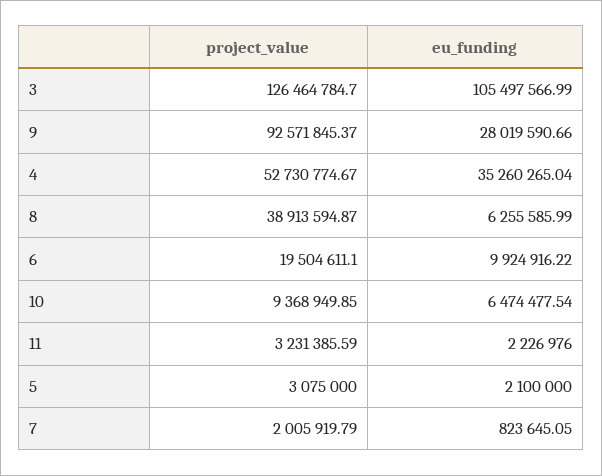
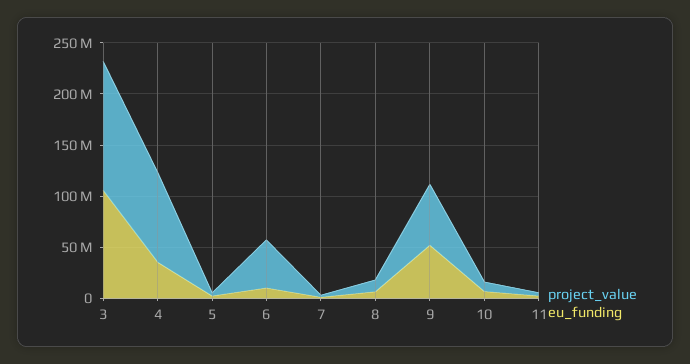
  {
    "project_value": {
      "3": 126464784.7,
-     "9": 92571845.37,
+     "9": 60000000,
-     "4": 52730774.67,
+     "4": 90000000,
-     "8": 38913594.87,
+     "8": 10000000,
-     "6": 19504611.1,
+     "6": 50000000,
      "10": 9368949.85,
      "11": 3231385.59,
      "5": 3075000,
      "7": 2005919.79
    },
    "eu_funding": {
      "3": 105497566.99,
-     "9": 28019590.66,
+     "9": 50000000,
      "4": 35260265.04,
      "8": 6255585.99,
      "6": 9924916.22,
      "10": 6474477.54,
      "11": 2226976,
      "5": 2100000,
      "7": 823645.05
    }
  }

